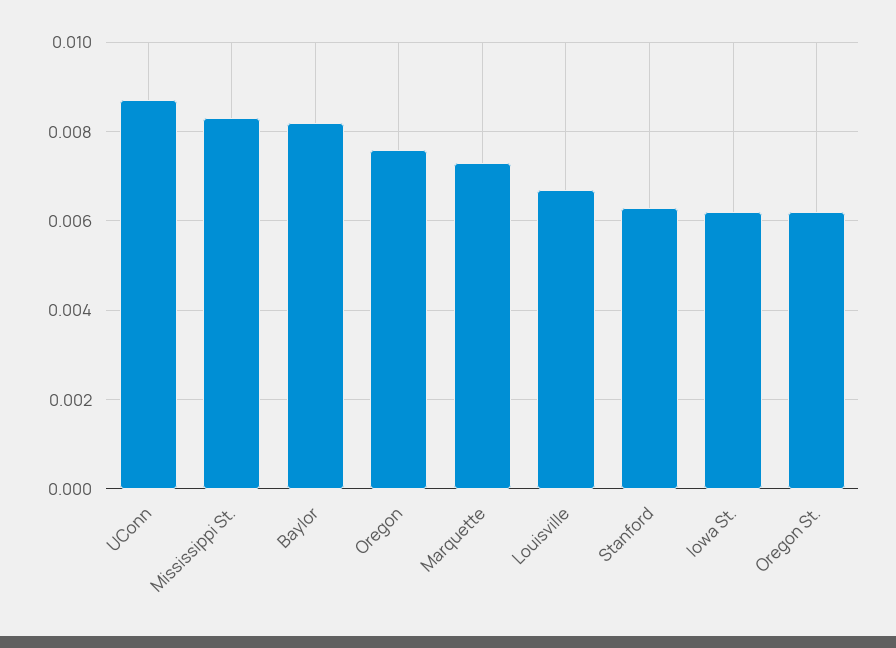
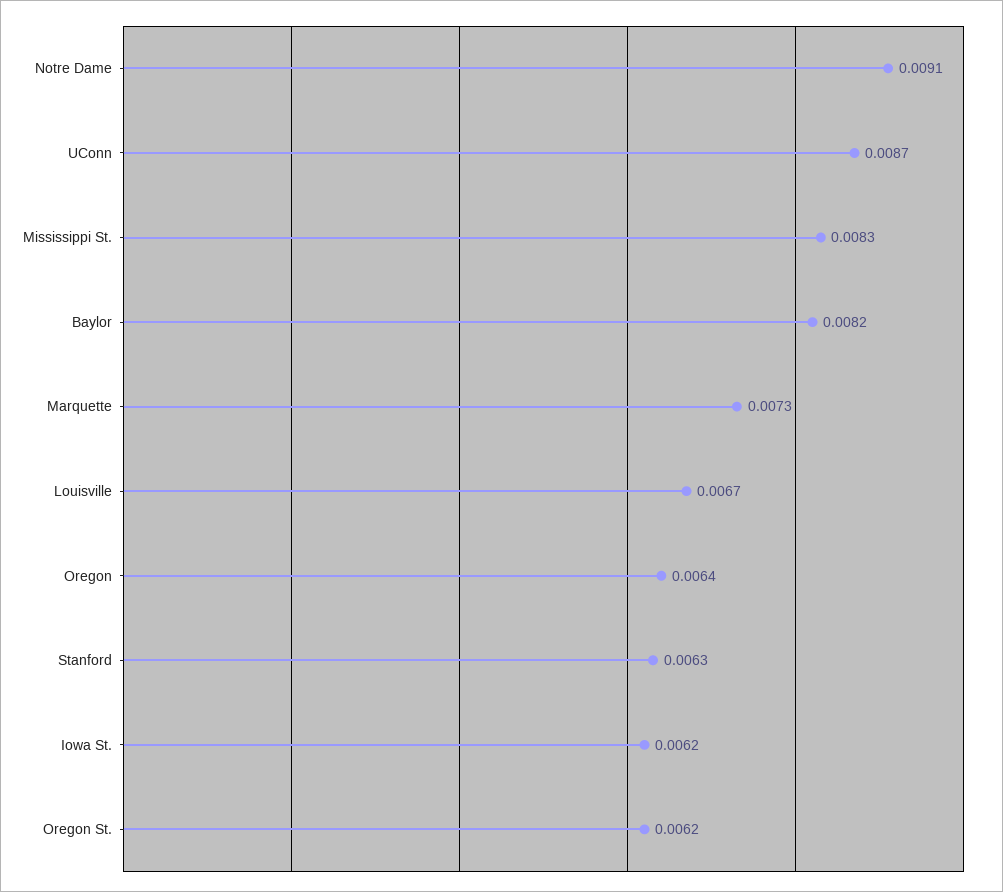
  {
    "UConn": 0.0087,
    "Mississippi St.": 0.0083,
    "Baylor": 0.0082,
-   "Oregon": 0.0075,
+   "Oregon": 0.0064,
    "Marquette": 0.0073,
    "Louisville": 0.0067,
    "Stanford": 0.0063,
    "Iowa St.": 0.0062,
-   "Oregon St.": 0.0062
+   "Oregon St.": 0.0062,
+   "Notre Dame": 0.0091
  }

